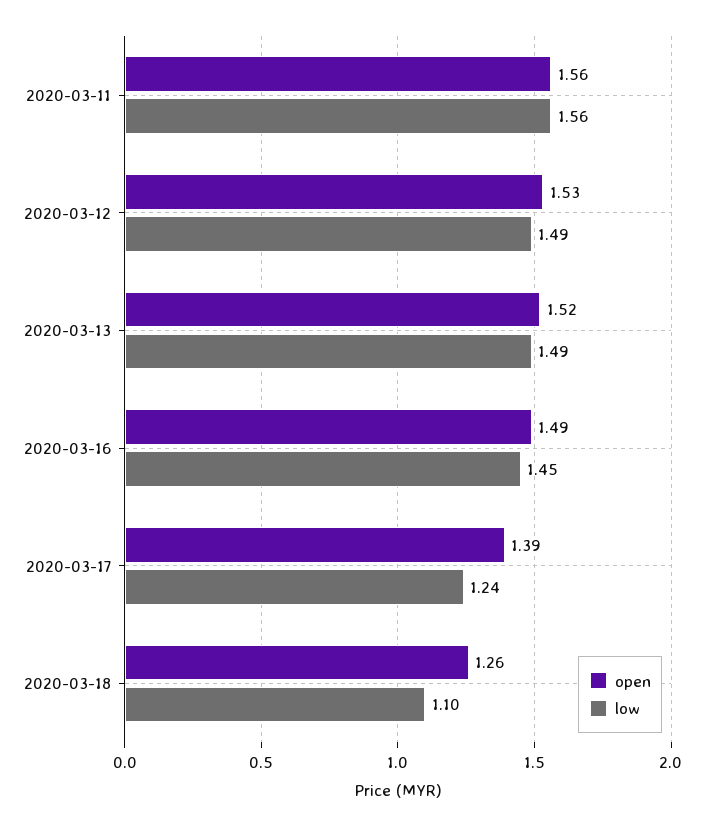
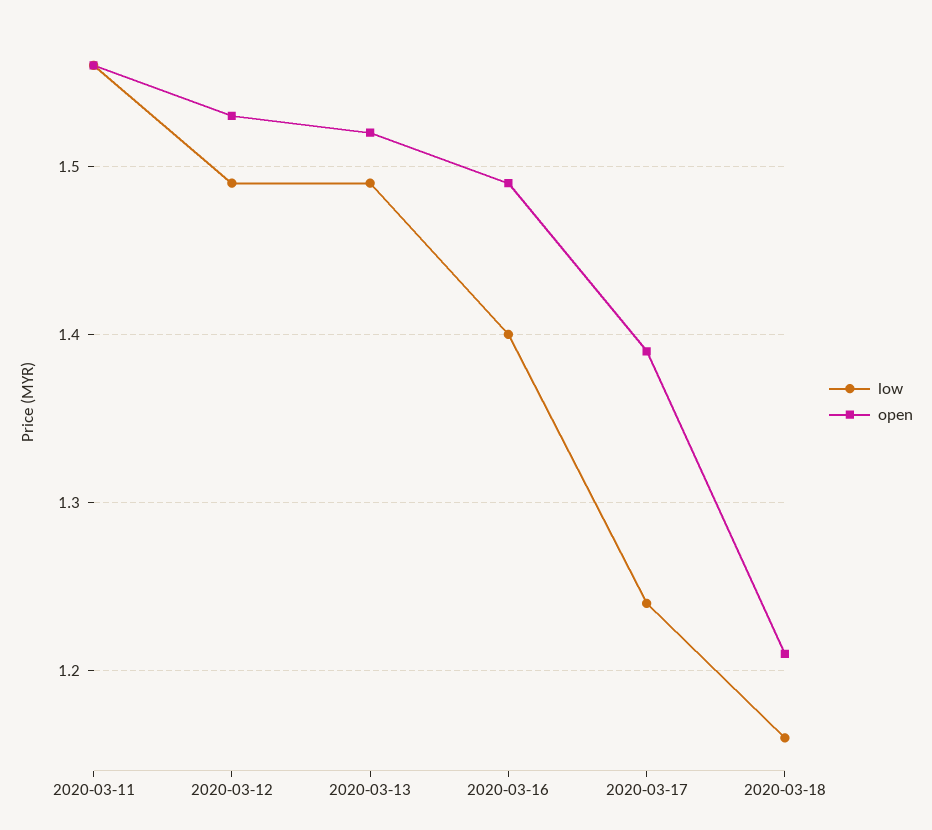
  {
    "open": {
      "2020-03-11": 1.56,
      "2020-03-12": 1.53,
      "2020-03-13": 1.52,
      "2020-03-16": 1.49,
      "2020-03-17": 1.39,
-     "2020-03-18": 1.26
+     "2020-03-18": 1.21
    },
    "low": {
      "2020-03-11": 1.56,
      "2020-03-12": 1.49,
      "2020-03-13": 1.49,
-     "2020-03-16": 1.45,
+     "2020-03-16": 1.4,
      "2020-03-17": 1.24,
-     "2020-03-18": 1.1
+     "2020-03-18": 1.16
    }
  }

